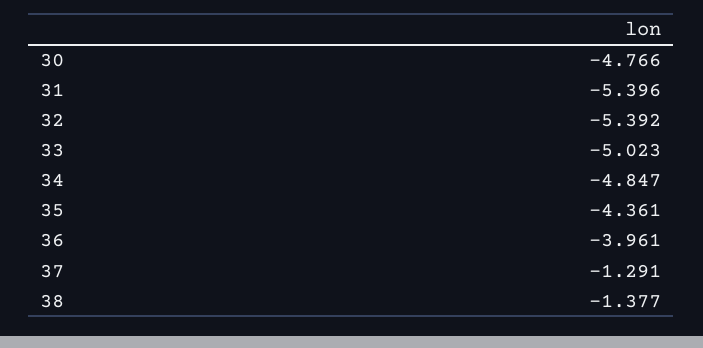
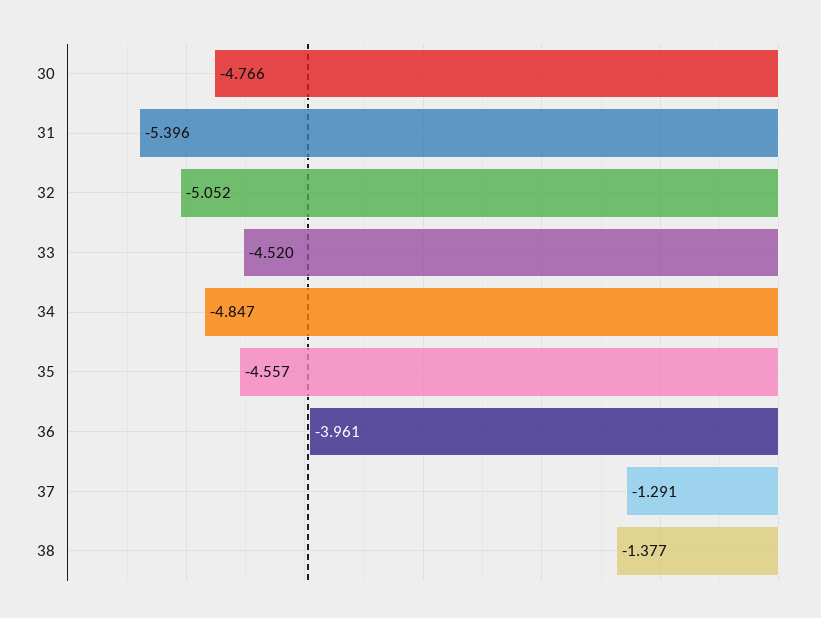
  {
    "30": -4.766,
    "31": -5.396,
-   "32": -5.392,
+   "32": -5.052,
-   "33": -5.023,
+   "33": -4.52,
    "34": -4.847,
-   "35": -4.361,
+   "35": -4.557,
    "36": -3.961,
    "37": -1.291,
    "38": -1.377
  }

